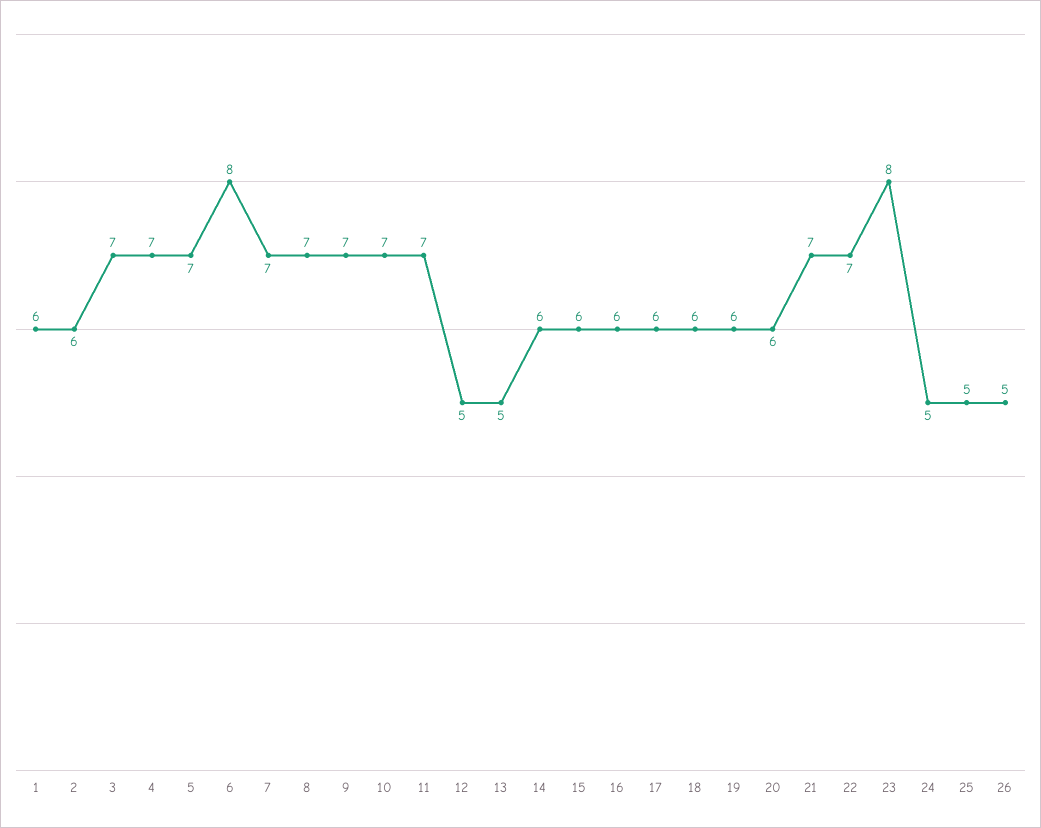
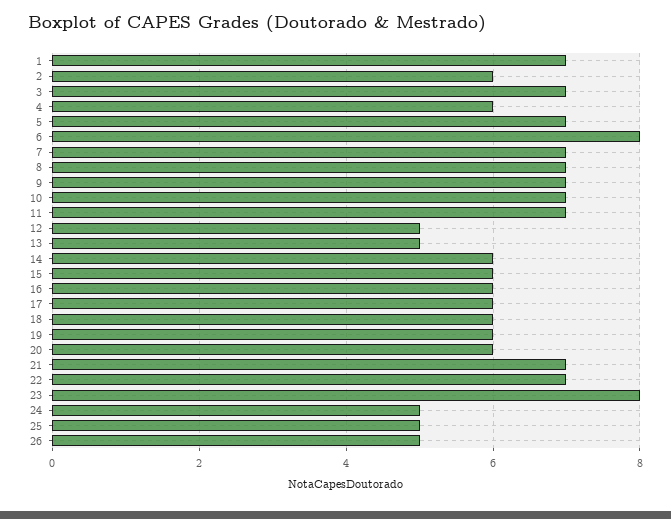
  {
-   "1": 6,
+   "1": 7,
    "2": 6,
    "3": 7,
-   "4": 7,
+   "4": 6,
    "5": 7,
    "6": 8,
    "7": 7,
    "8": 7,
    "9": 7,
    "10": 7,
    "11": 7,
    "12": 5,
    "13": 5,
    "14": 6,
    "15": 6,
    "16": 6,
    "17": 6,
    "18": 6,
    "19": 6,
    "20": 6,
    "21": 7,
    "22": 7,
    "23": 8,
    "24": 5,
    "25": 5,
    "26": 5
  }

